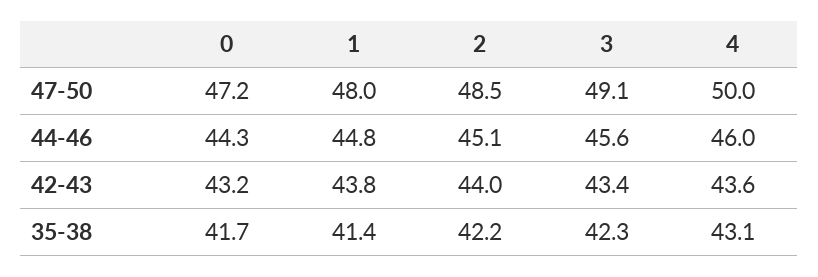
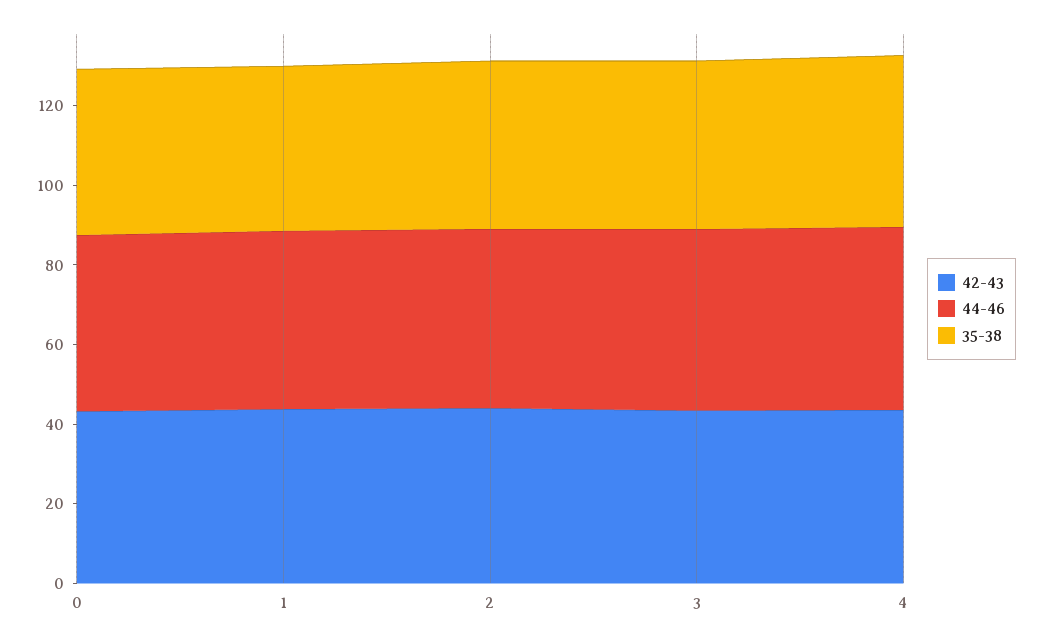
  {
-   "47-50": {
-     "0": 47.2,
-     "1": 48,
-     "2": 48.5,
-     "3": 49.1,
-     "4": 50
-   },
    "44-46": {
      "0": 44.3,
      "1": 44.8,
      "2": 45.1,
      "3": 45.6,
      "4": 46
    },
    "42-43": {
      "0": 43.2,
      "1": 43.8,
      "2": 44,
      "3": 43.4,
      "4": 43.6
    },
    "35-38": {
      "0": 41.7,
      "1": 41.4,
      "2": 42.2,
      "3": 42.3,
      "4": 43.1
    }
  }

